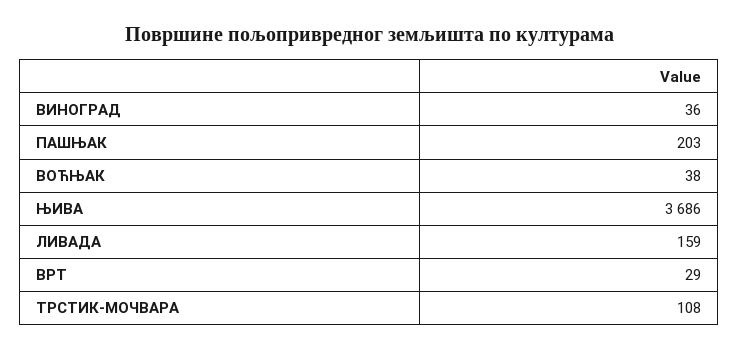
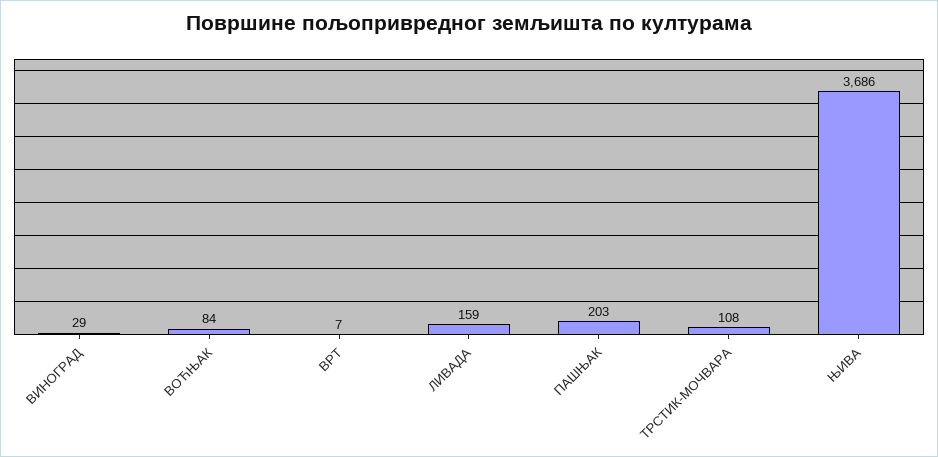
  {
-   "ВИНОГРАД": 36,
+   "ВИНОГРАД": 29,
    "ПАШЊАК": 203,
-   "ВОЋЊАК": 38,
+   "ВОЋЊАК": 84,
    "ЊИВА": 3686,
    "ЛИВАДА": 159,
-   "ВРТ": 29,
+   "ВРТ": 7,
    "ТРСТИК-МОЧВАРА": 108
  }

